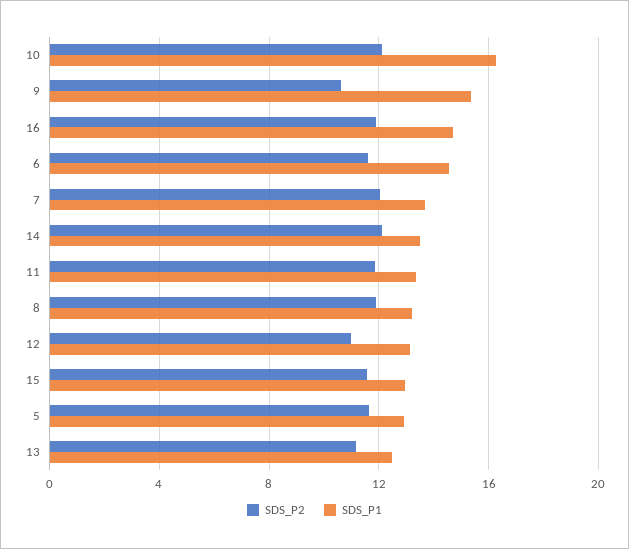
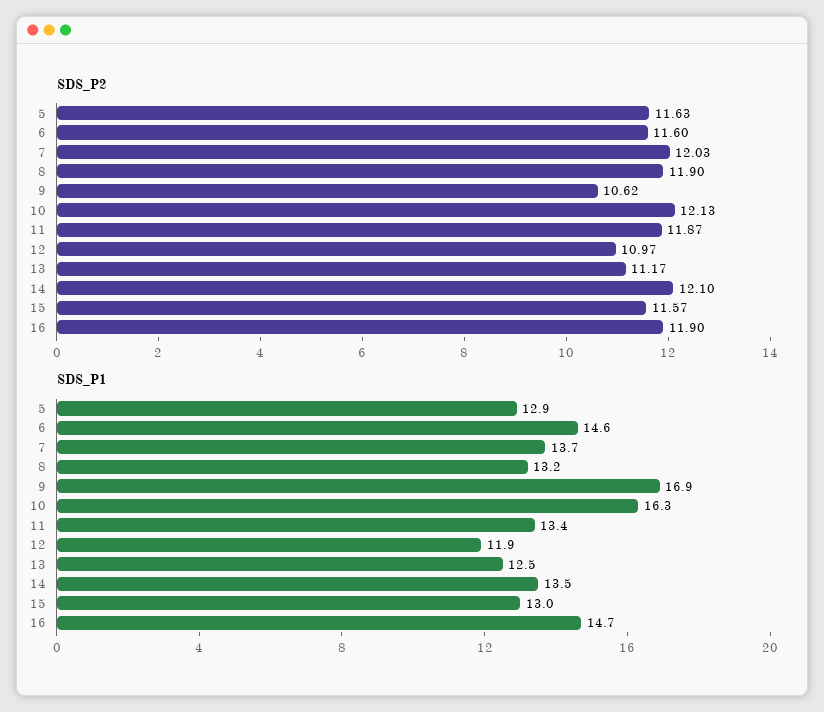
  {
    "SDS_P2": {
      "10": 12.13,
      "9": 10.62,
      "16": 11.9,
      "6": 11.6,
      "7": 12.03,
      "14": 12.1,
      "11": 11.87,
      "8": 11.9,
      "12": 10.97,
      "15": 11.57,
      "5": 11.63,
      "13": 11.17
    },
    "SDS_P1": {
      "10": 16.3,
-     "9": 15.5,
+     "9": 16.9,
      "16": 14.7,
      "6": 14.6,
      "7": 13.7,
      "14": 13.5,
      "11": 13.4,
      "8": 13.2,
-     "12": 13,
+     "12": 11.9,
      "15": 13,
      "5": 12.9,
      "13": 12.5
    }
  }

